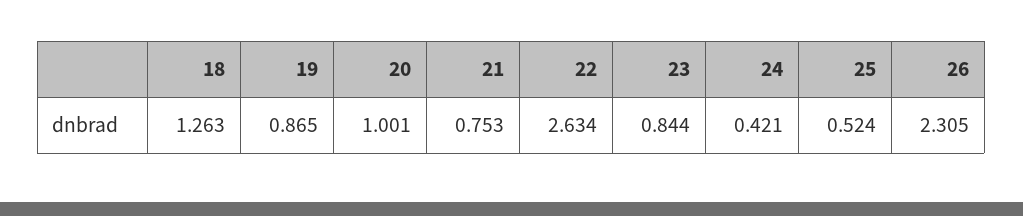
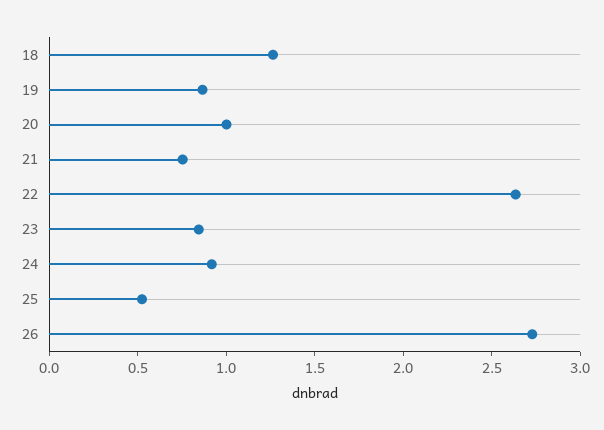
  {
    "18": 1.263,
    "19": 0.865,
    "20": 1.001,
    "21": 0.753,
    "22": 2.634,
    "23": 0.844,
-   "24": 0.421,
+   "24": 0.9,
    "25": 0.524,
-   "26": 2.305
+   "26": 2.7
  }

